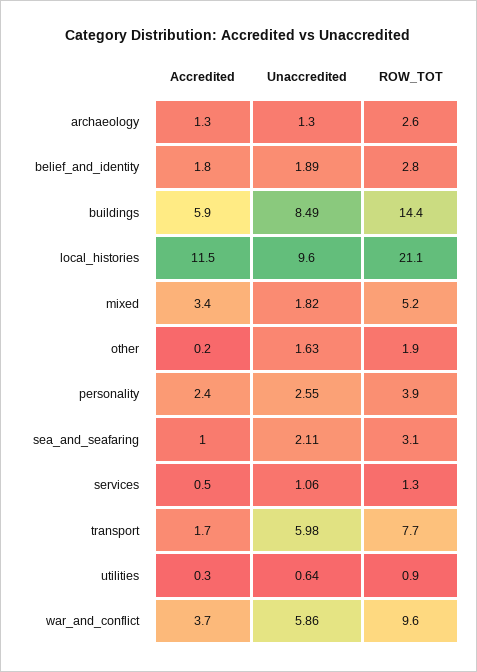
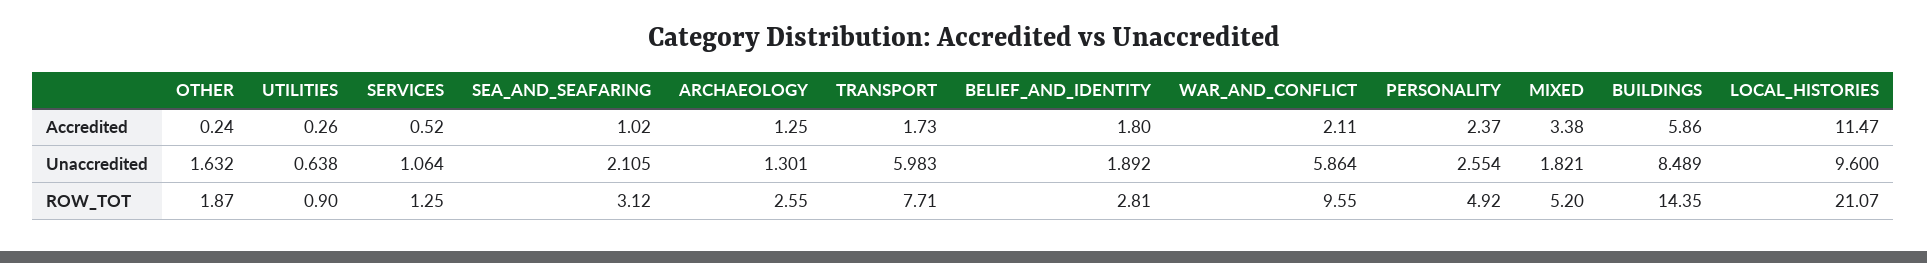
  {
    "Accredited": {
      "archaeology": 1.25,
      "belief_and_identity": 1.8,
      "buildings": 5.86,
      "local_histories": 11.47,
      "mixed": 3.38,
      "other": 0.24,
      "personality": 2.37,
      "sea_and_seafaring": 1.02,
      "services": 0.52,
      "transport": 1.73,
      "utilities": 0.26,
-     "war_and_conflict": 3.7
+     "war_and_conflict": 2.11
    },
    "Unaccredited": {
      "archaeology": 1.301,
      "belief_and_identity": 1.892,
      "buildings": 8.489,
      "local_histories": 9.6,
      "mixed": 1.821,
      "other": 1.632,
      "personality": 2.554,
      "sea_and_seafaring": 2.105,
      "services": 1.064,
      "transport": 5.983,
      "utilities": 0.638,
      "war_and_conflict": 5.864
    },
    "ROW_TOT": {
      "archaeology": 2.55,
      "belief_and_identity": 2.81,
      "buildings": 14.35,
      "local_histories": 21.07,
      "mixed": 5.2,
      "other": 1.87,
-     "personality": 3.9,
+     "personality": 4.92,
      "sea_and_seafaring": 3.12,
      "services": 1.25,
      "transport": 7.71,
      "utilities": 0.9,
      "war_and_conflict": 9.55
    }
  }

